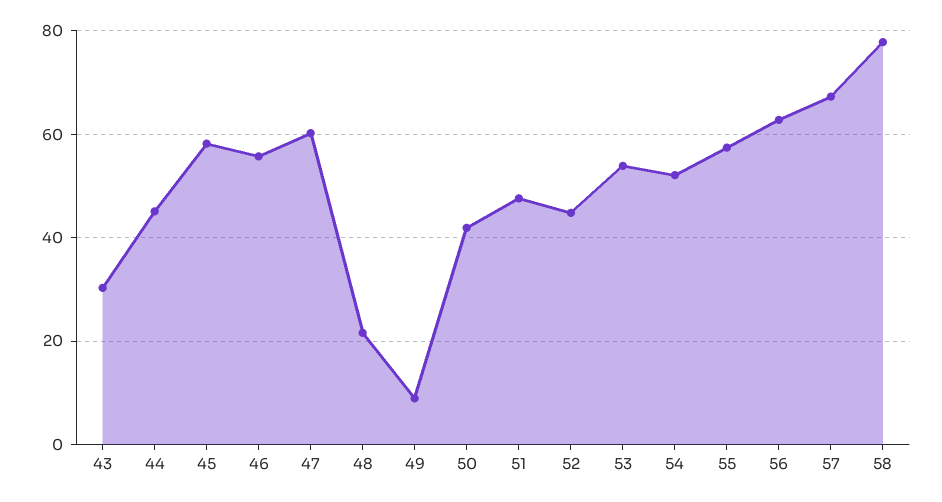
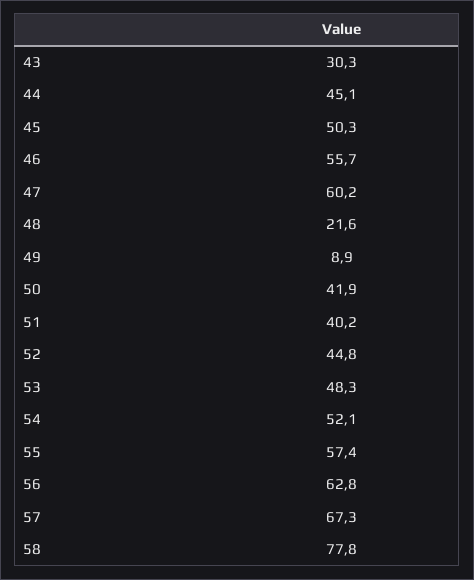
  {
    "43": 30.3,
    "44": 45.1,
-   "45": 58,
+   "45": 50.3,
    "46": 55.7,
    "47": 60.2,
    "48": 21.6,
    "49": 8.9,
    "50": 41.9,
-   "51": 48,
+   "51": 40.2,
    "52": 44.8,
-   "53": 54,
+   "53": 48.3,
    "54": 52.1,
    "55": 57.4,
    "56": 62.8,
    "57": 67.3,
    "58": 77.8
  }

